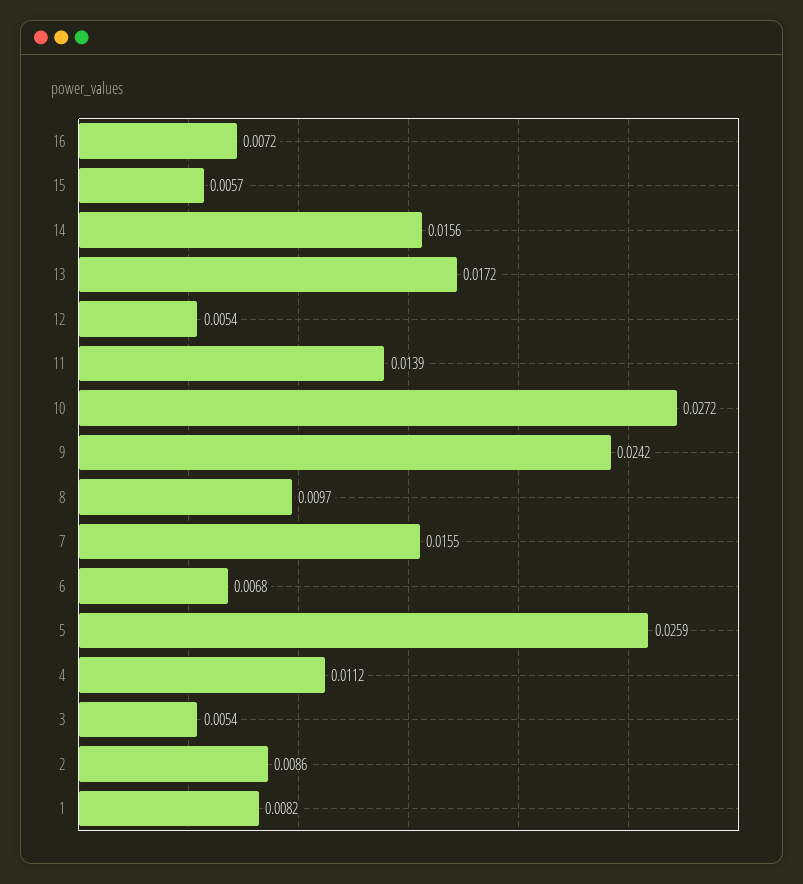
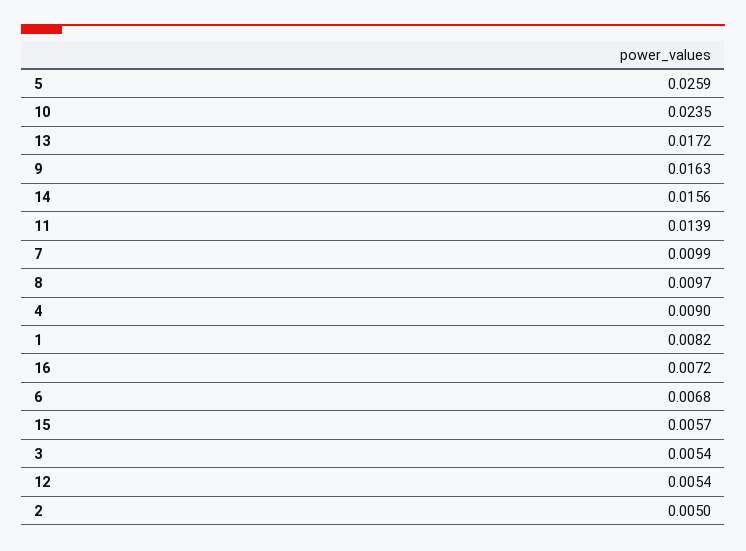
  {
    "16": 0.0072,
    "15": 0.0057,
    "14": 0.0156,
    "13": 0.0172,
    "12": 0.0054,
    "11": 0.0139,
-   "10": 0.0272,
+   "10": 0.0235,
-   "9": 0.0242,
+   "9": 0.0163,
    "8": 0.0097,
-   "7": 0.0155,
+   "7": 0.0099,
    "6": 0.0068,
    "5": 0.0259,
-   "4": 0.0112,
+   "4": 0.009,
    "3": 0.0054,
-   "2": 0.0086,
+   "2": 0.005,
    "1": 0.0082
  }

